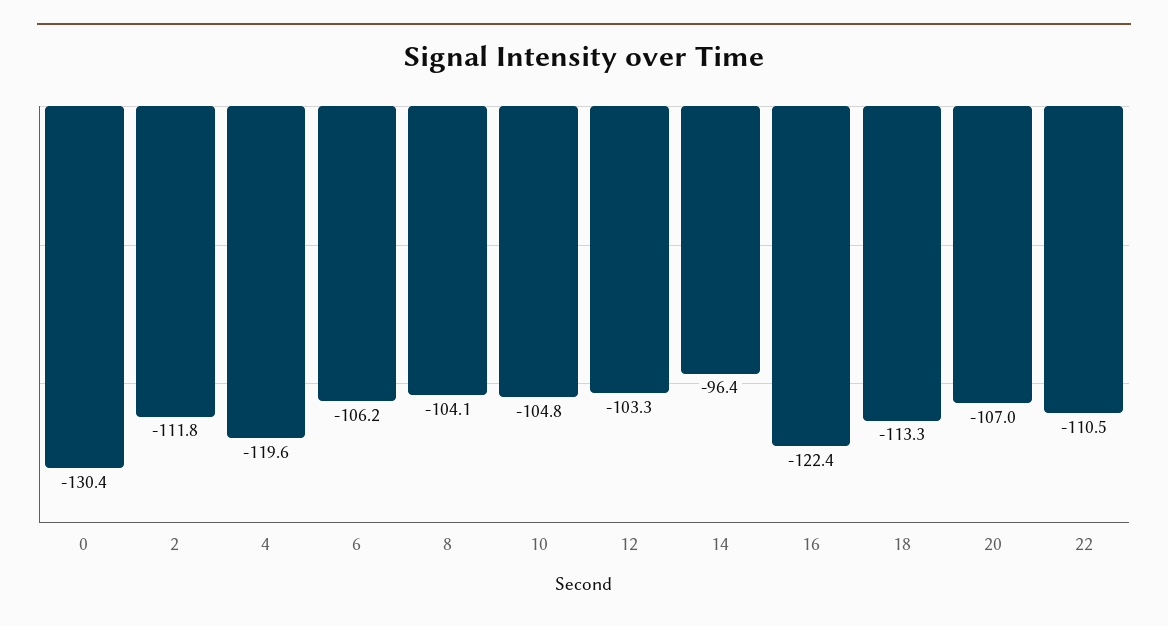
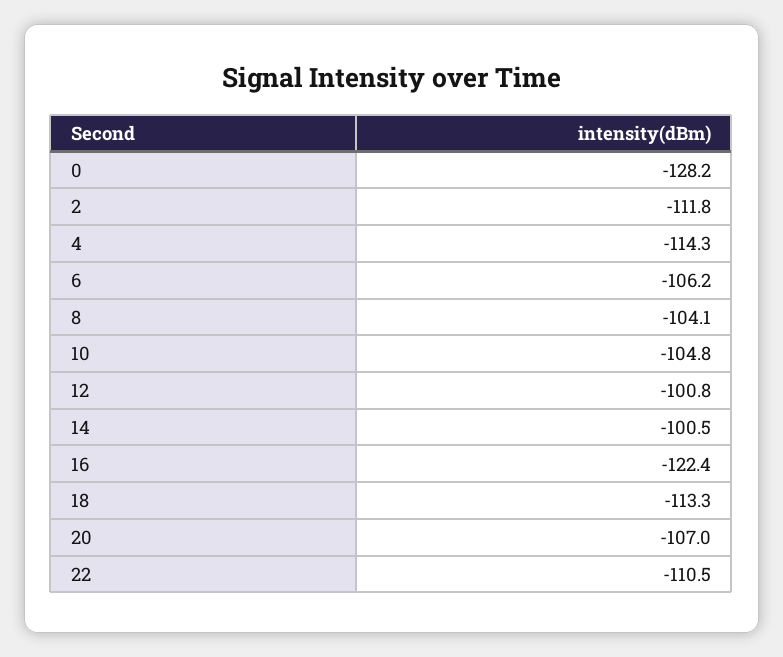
  {
-   "0": -130.4,
+   "0": -128.2,
    "2": -111.8,
-   "4": -119.6,
+   "4": -114.3,
    "6": -106.2,
    "8": -104.1,
    "10": -104.8,
-   "12": -103.3,
+   "12": -100.8,
-   "14": -96.4,
+   "14": -100.5,
    "16": -122.4,
    "18": -113.3,
    "20": -107,
    "22": -110.5
  }

